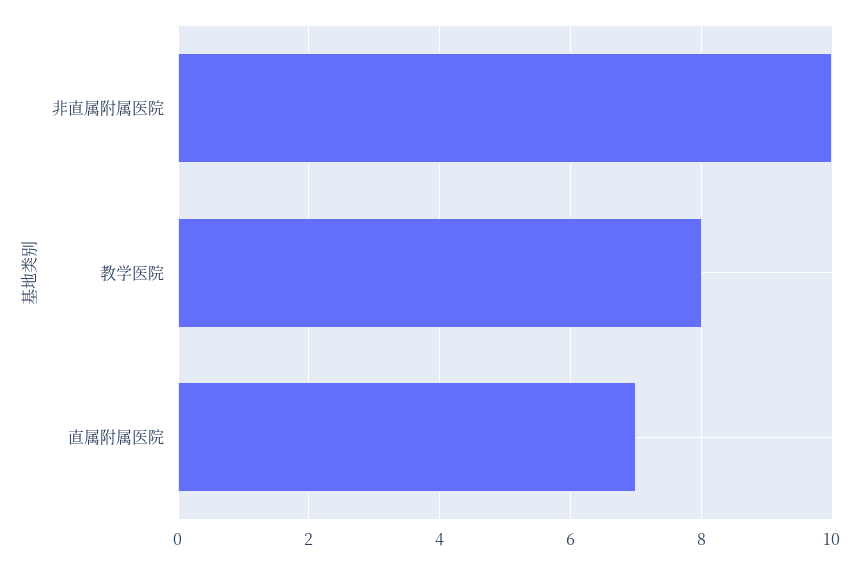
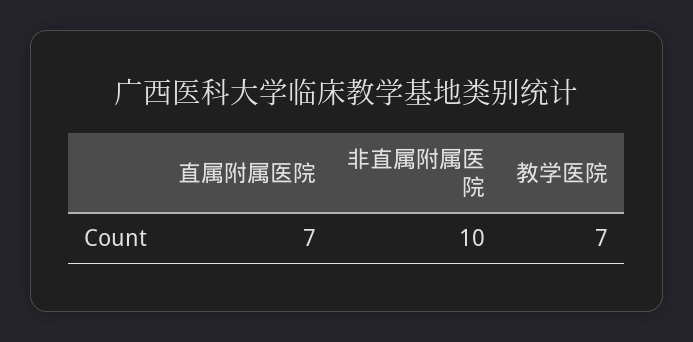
  {
    "非直属附属医院": 10,
-   "教学医院": 8,
+   "教学医院": 7,
    "直属附属医院": 7
  }

